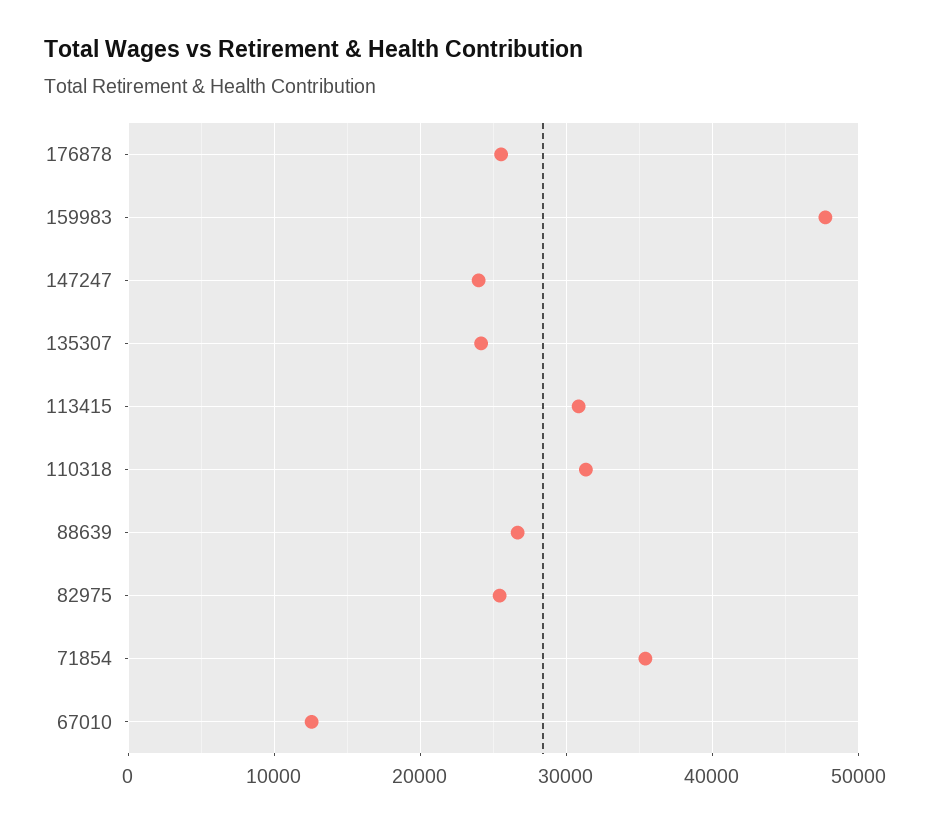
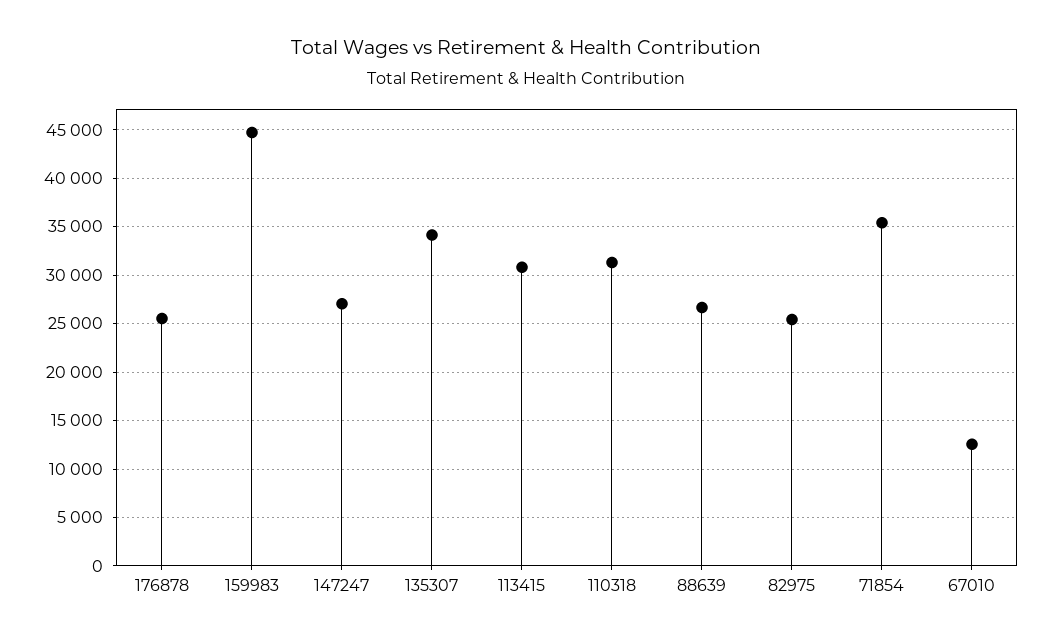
  {
    "176878": 26000,
-   "159983": 48000,
+   "159983": 45000,
-   "147247": 24000,
+   "147247": 27000,
-   "135307": 24000,
+   "135307": 34000,
    "113415": 31000,
    "110318": 31000,
    "88639": 27000,
    "82975": 25000,
    "71854": 35000,
    "67010": 13000
  }

